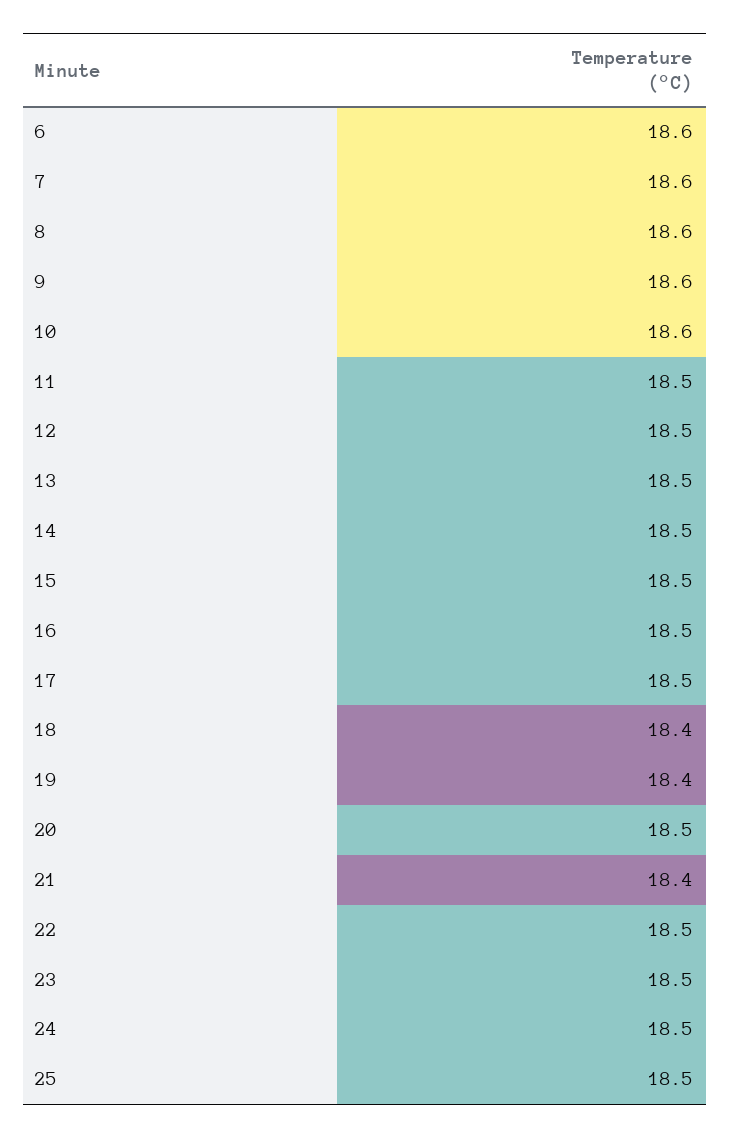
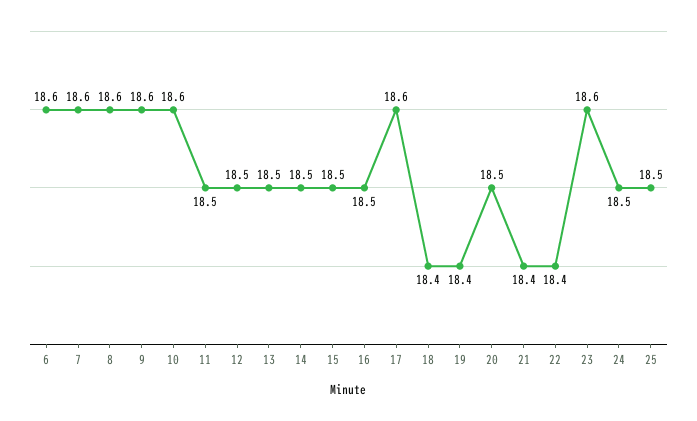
  {
    "6": 18.6,
    "7": 18.6,
    "8": 18.6,
    "9": 18.6,
    "10": 18.6,
    "11": 18.5,
    "12": 18.5,
    "13": 18.5,
    "14": 18.5,
    "15": 18.5,
    "16": 18.5,
-   "17": 18.5,
+   "17": 18.6,
    "18": 18.4,
    "19": 18.4,
    "20": 18.5,
    "21": 18.4,
-   "22": 18.5,
+   "22": 18.4,
-   "23": 18.5,
+   "23": 18.6,
    "24": 18.5,
    "25": 18.5
  }

